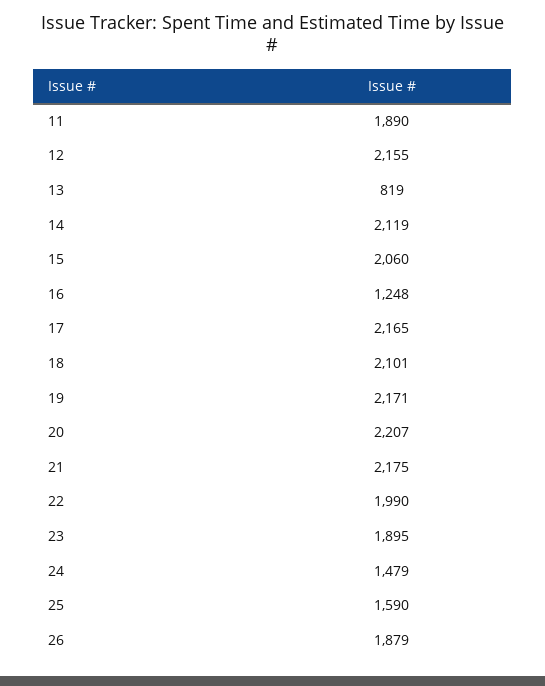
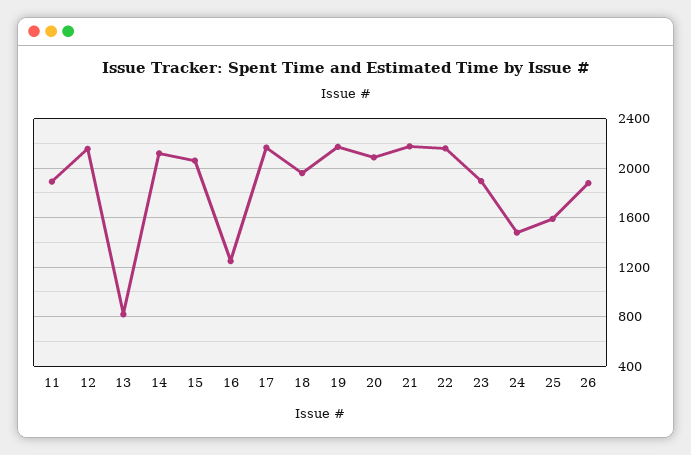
  {
    "11": 1890,
    "12": 2155,
    "13": 819,
    "14": 2119,
    "15": 2060,
    "16": 1248,
    "17": 2165,
-   "18": 2101,
+   "18": 1950,
    "19": 2171,
-   "20": 2207,
+   "20": 2100,
    "21": 2175,
-   "22": 1990,
+   "22": 2150,
    "23": 1895,
    "24": 1479,
    "25": 1590,
    "26": 1879
  }

